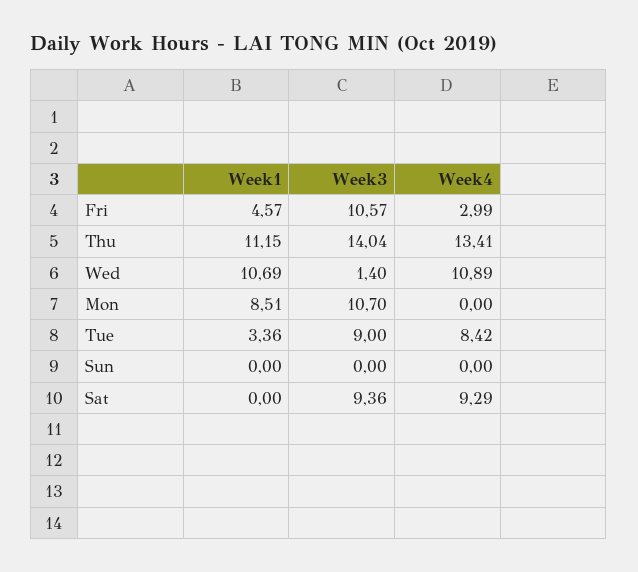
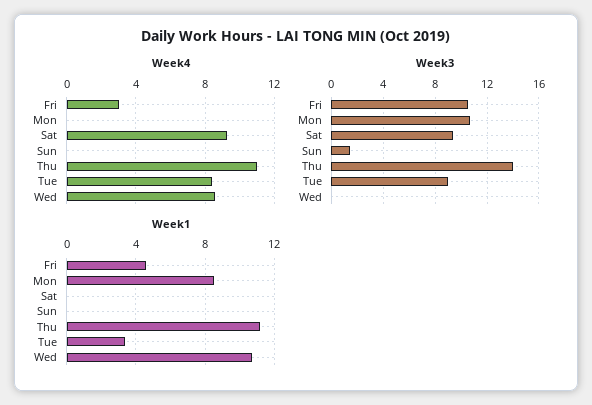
  {
    "Week1": {
      "Fri": 4.57,
      "Thu": 11.15,
      "Wed": 10.69,
      "Mon": 8.51,
      "Tue": 3.36,
      "Sun": 0,
      "Sat": 0
    },
    "Week3": {
      "Fri": 10.57,
      "Thu": 14.04,
-     "Wed": 1.4,
+     "Wed": 0,
      "Mon": 10.7,
      "Tue": 9,
-     "Sun": 0,
+     "Sun": 1.5,
      "Sat": 9.36
    },
    "Week4": {
      "Fri": 2.99,
-     "Thu": 13.41,
+     "Thu": 11,
-     "Wed": 10.89,
+     "Wed": 8.5,
      "Mon": 0,
      "Tue": 8.42,
      "Sun": 0,
      "Sat": 9.29
    }
  }

